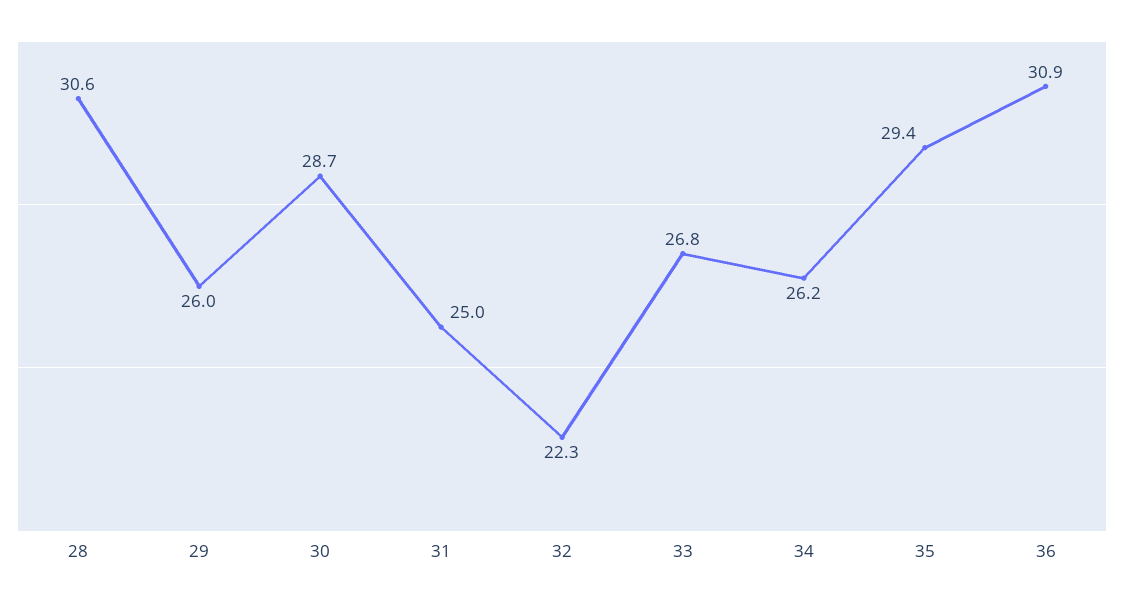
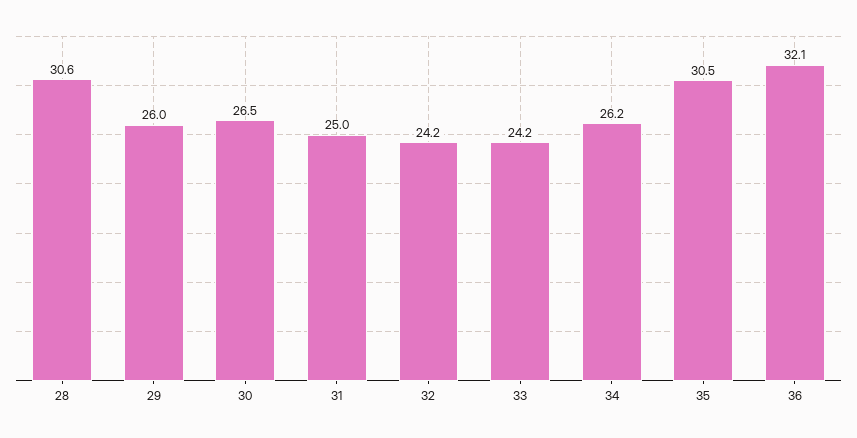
  {
    "28": 30.6,
    "29": 26,
-   "30": 28.7,
+   "30": 26.5,
    "31": 25,
-   "32": 22.3,
+   "32": 24.2,
-   "33": 26.8,
+   "33": 24.2,
    "34": 26.2,
-   "35": 29.4,
+   "35": 30.5,
-   "36": 30.9
+   "36": 32.1
  }

